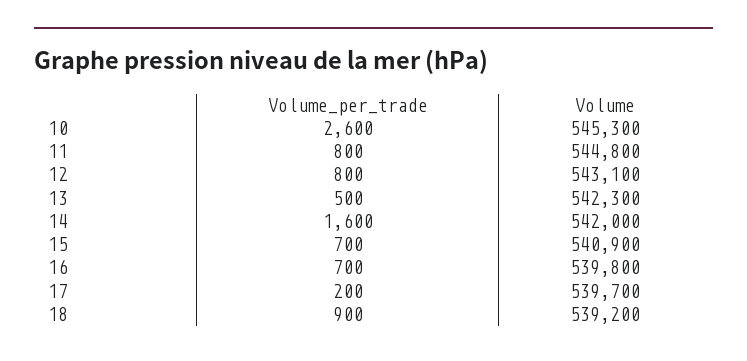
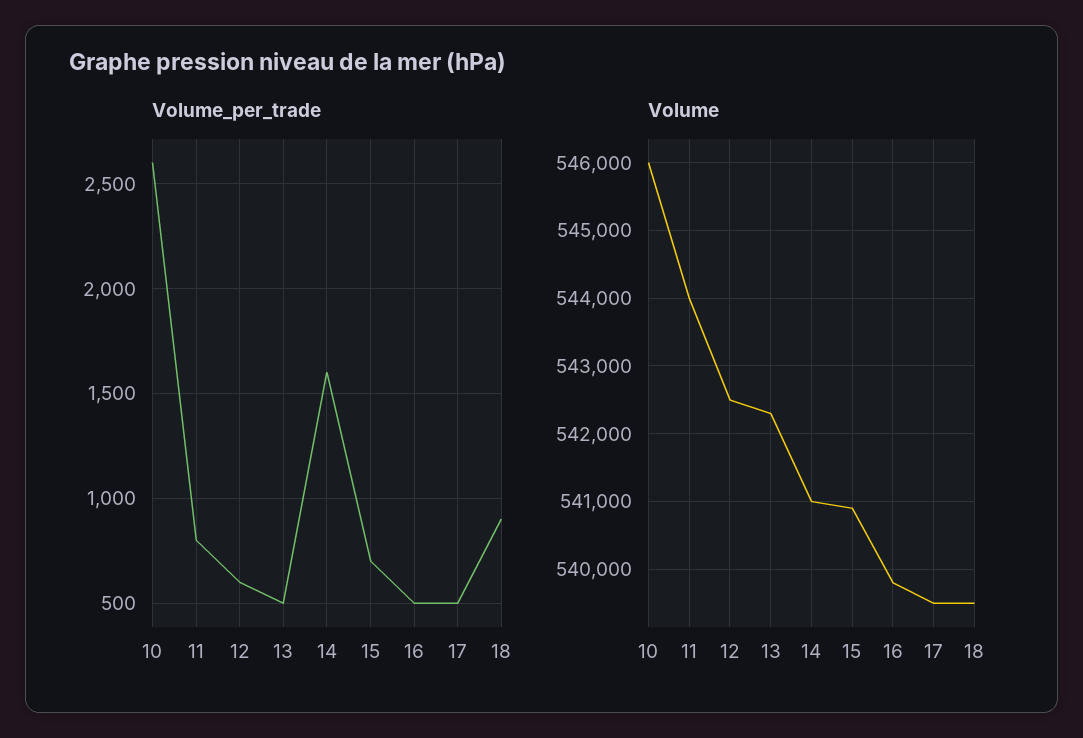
  {
    "Volume_per_trade": {
      "10": 2600,
      "11": 800,
-     "12": 800,
+     "12": 600,
      "13": 500,
      "14": 1600,
      "15": 700,
-     "16": 700,
+     "16": 500,
-     "17": 200,
+     "17": 500,
      "18": 900
    },
    "Volume": {
-     "10": 545300,
+     "10": 546000,
-     "11": 544800,
+     "11": 544000,
-     "12": 543100,
+     "12": 542500,
      "13": 542300,
-     "14": 542000,
+     "14": 541000,
      "15": 540900,
      "16": 539800,
-     "17": 539700,
+     "17": 539500,
-     "18": 539200
+     "18": 539500
    }
  }

